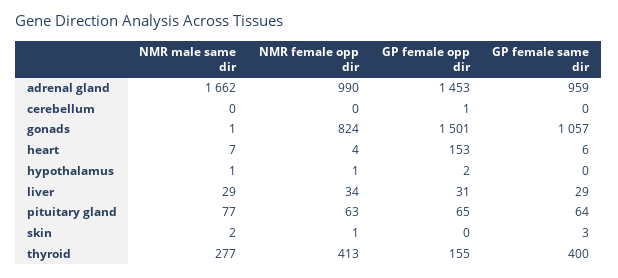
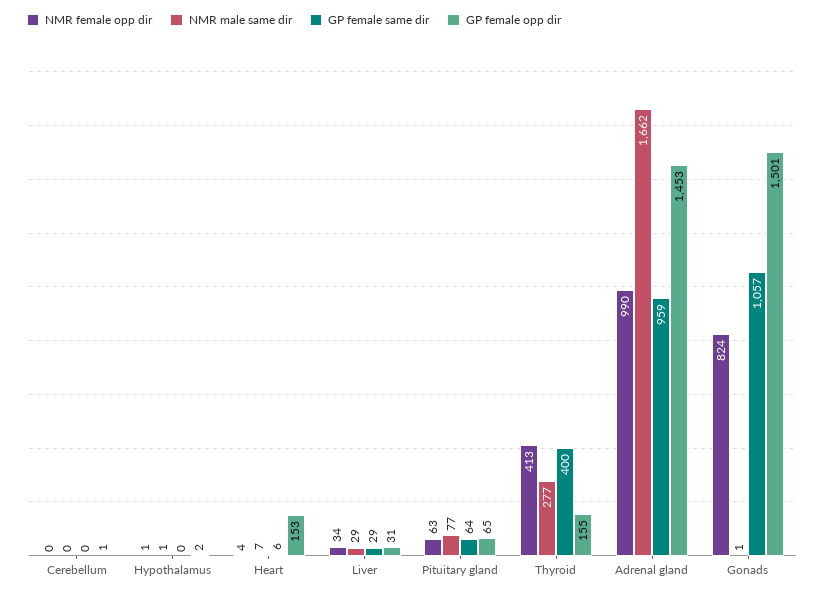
  {
    "NMR male same dir": {
      "adrenal gland": 1662,
      "cerebellum": 0,
      "gonads": 1,
      "heart": 7,
      "hypothalamus": 1,
      "liver": 29,
      "pituitary gland": 77,
-     "skin": 2,
      "thyroid": 277
    },
    "NMR female opp dir": {
      "adrenal gland": 990,
      "cerebellum": 0,
      "gonads": 824,
      "heart": 4,
      "hypothalamus": 1,
      "liver": 34,
      "pituitary gland": 63,
-     "skin": 1,
      "thyroid": 413
    },
    "GP female opp dir": {
      "adrenal gland": 1453,
      "cerebellum": 1,
      "gonads": 1501,
      "heart": 153,
      "hypothalamus": 2,
      "liver": 31,
      "pituitary gland": 65,
-     "skin": 0,
      "thyroid": 155
    },
    "GP female same dir": {
      "adrenal gland": 959,
      "cerebellum": 0,
      "gonads": 1057,
      "heart": 6,
      "hypothalamus": 0,
      "liver": 29,
      "pituitary gland": 64,
-     "skin": 3,
      "thyroid": 400
    }
  }

